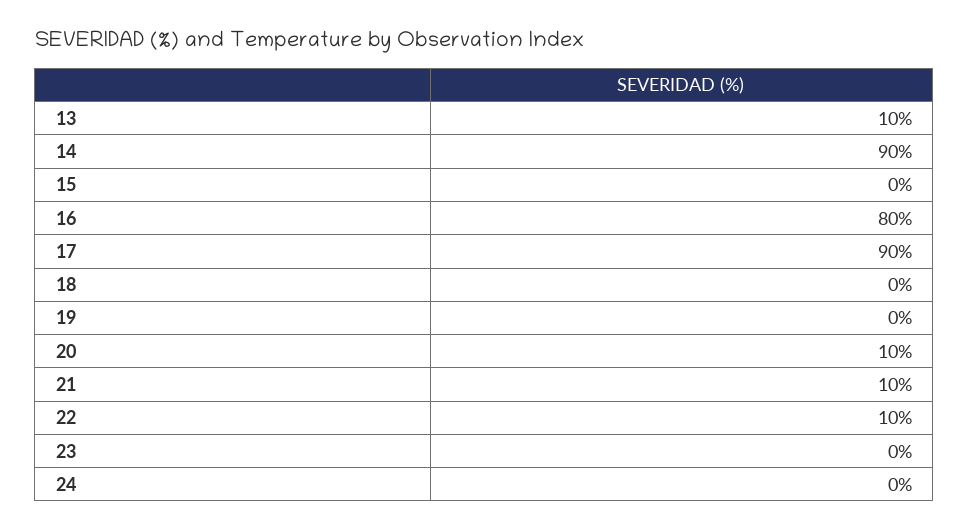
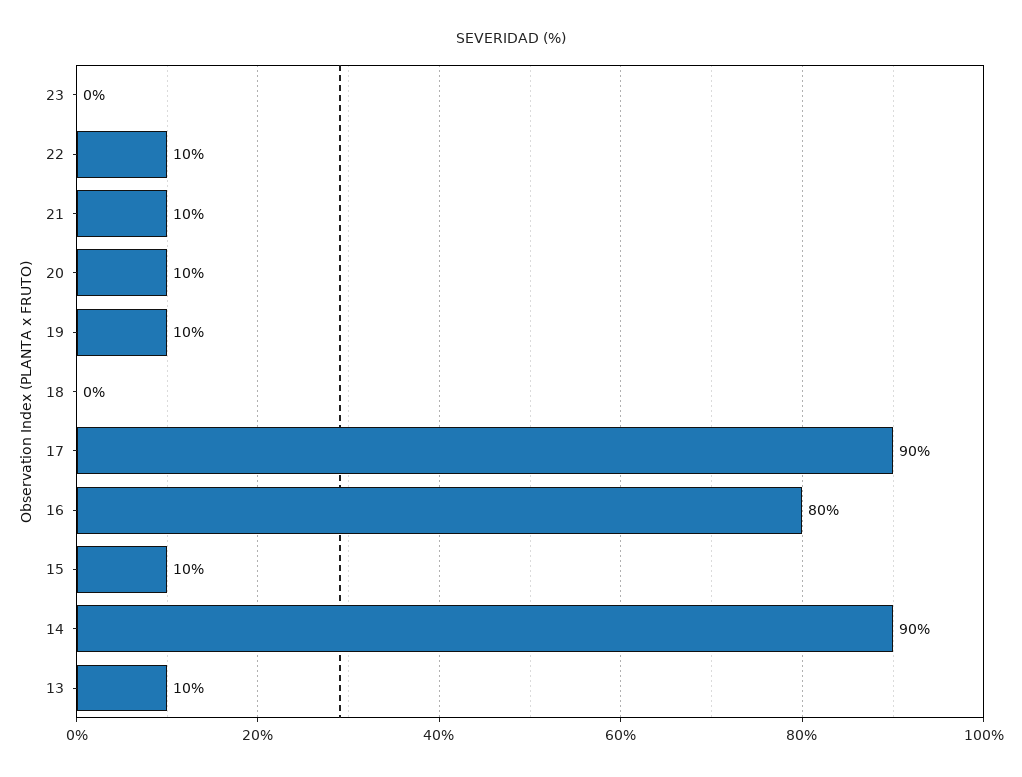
  {
    "13": 10,
    "14": 90,
-   "15": 0,
+   "15": 10,
    "16": 80,
    "17": 90,
    "18": 0,
-   "19": 0,
+   "19": 10,
    "20": 10,
    "21": 10,
    "22": 10,
-   "23": 0,
+   "23": 0
-   "24": 0
  }

